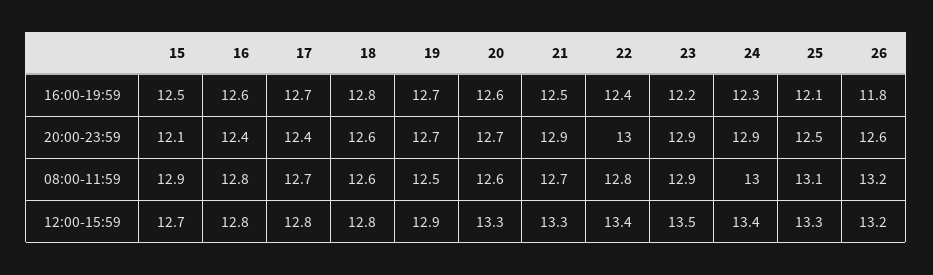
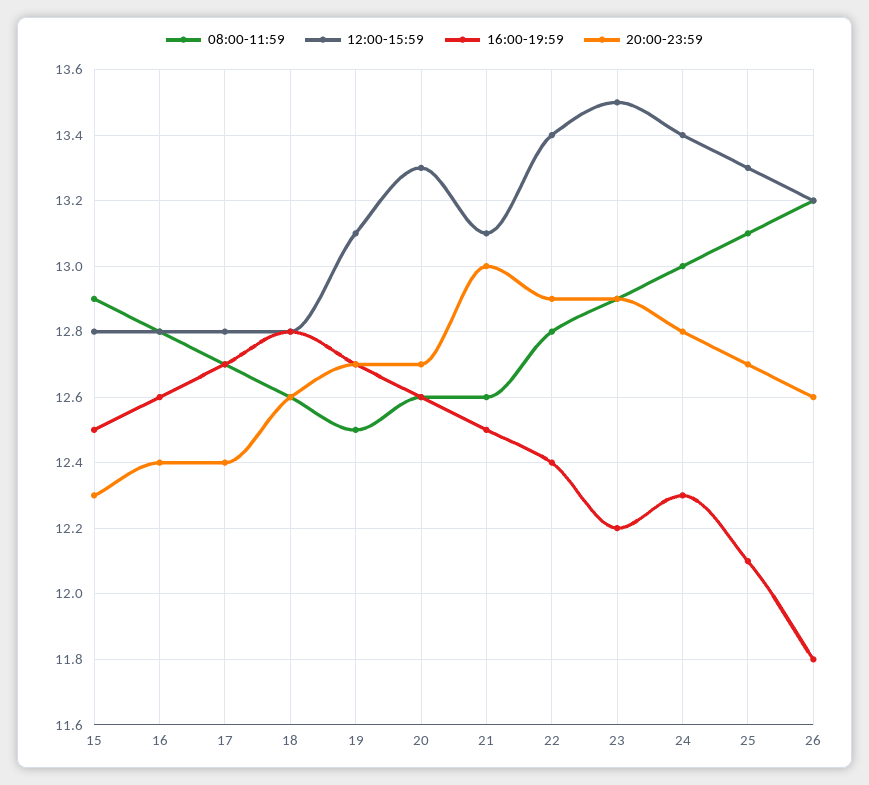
  {
    "16:00-19:59": {
      "15": 12.5,
      "16": 12.6,
      "17": 12.7,
      "18": 12.8,
      "19": 12.7,
      "20": 12.6,
      "21": 12.5,
      "22": 12.4,
      "23": 12.2,
      "24": 12.3,
      "25": 12.1,
      "26": 11.8
    },
    "20:00-23:59": {
-     "15": 12.1,
+     "15": 12.3,
      "16": 12.4,
      "17": 12.4,
      "18": 12.6,
      "19": 12.7,
      "20": 12.7,
-     "21": 12.9,
+     "21": 13,
-     "22": 13,
+     "22": 12.9,
      "23": 12.9,
-     "24": 12.9,
+     "24": 12.8,
-     "25": 12.5,
+     "25": 12.7,
      "26": 12.6
    },
    "08:00-11:59": {
      "15": 12.9,
      "16": 12.8,
      "17": 12.7,
      "18": 12.6,
      "19": 12.5,
      "20": 12.6,
-     "21": 12.7,
+     "21": 12.6,
      "22": 12.8,
      "23": 12.9,
      "24": 13,
      "25": 13.1,
      "26": 13.2
    },
    "12:00-15:59": {
-     "15": 12.7,
+     "15": 12.8,
      "16": 12.8,
      "17": 12.8,
      "18": 12.8,
-     "19": 12.9,
+     "19": 13.1,
      "20": 13.3,
-     "21": 13.3,
+     "21": 13.1,
      "22": 13.4,
      "23": 13.5,
      "24": 13.4,
      "25": 13.3,
      "26": 13.2
    }
  }

